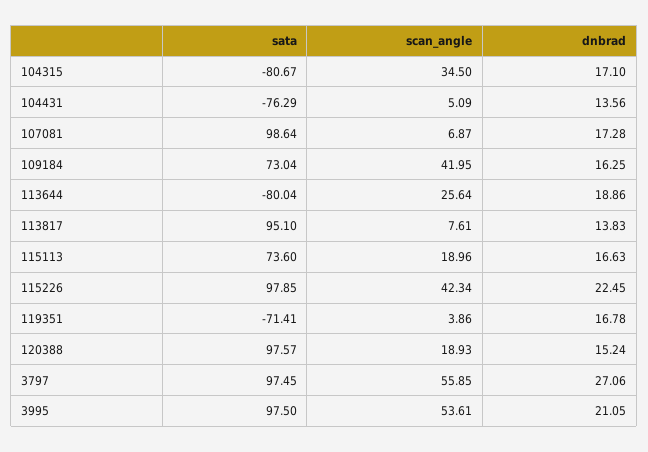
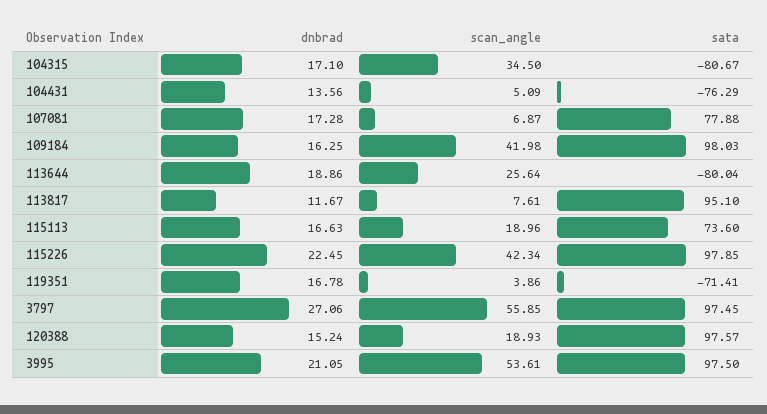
  {
    "sata": {
      "104315": -80.67,
      "104431": -76.29,
-     "107081": 98.64,
+     "107081": 77.88,
-     "109184": 73.04,
+     "109184": 98.03,
      "113644": -80.04,
      "113817": 95.1,
      "115113": 73.6,
      "115226": 97.85,
      "119351": -71.41,
      "120388": 97.57,
      "3797": 97.45,
      "3995": 97.5
    },
    "scan_angle": {
      "104315": 34.5,
      "104431": 5.09,
      "107081": 6.87,
-     "109184": 41.95,
+     "109184": 41.98,
      "113644": 25.64,
      "113817": 7.61,
      "115113": 18.96,
      "115226": 42.34,
      "119351": 3.86,
      "120388": 18.93,
      "3797": 55.85,
      "3995": 53.61
    },
    "dnbrad": {
      "104315": 17.1,
      "104431": 13.56,
      "107081": 17.28,
      "109184": 16.25,
      "113644": 18.86,
-     "113817": 13.83,
+     "113817": 11.67,
      "115113": 16.63,
      "115226": 22.45,
      "119351": 16.78,
      "120388": 15.24,
      "3797": 27.06,
      "3995": 21.05
    }
  }

